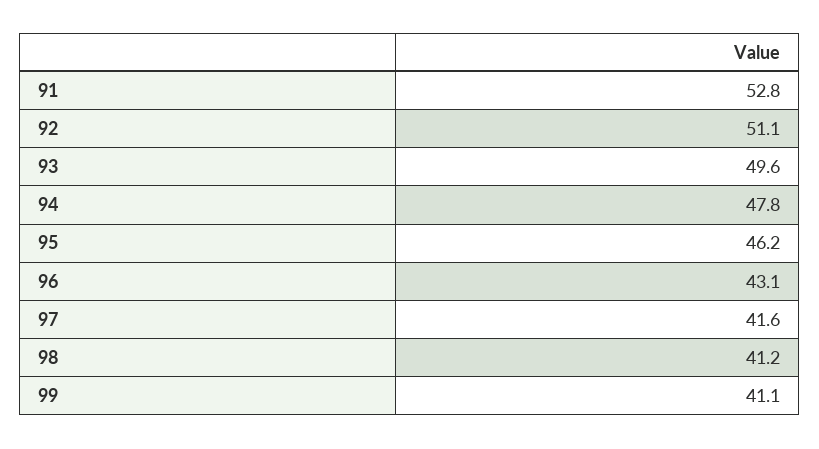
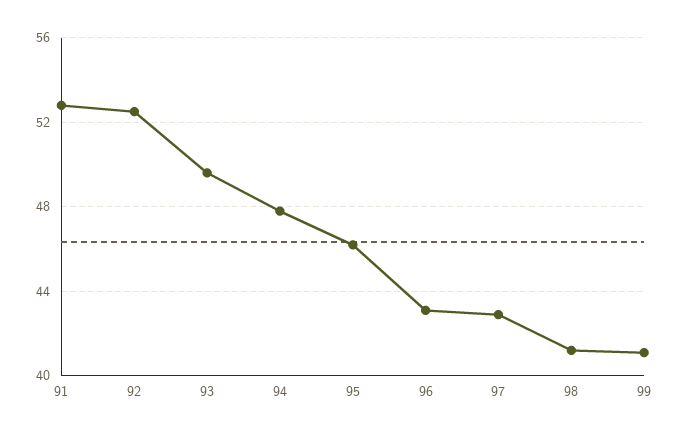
  {
    "91": 52.8,
-   "92": 51.1,
+   "92": 52.5,
    "93": 49.6,
    "94": 47.8,
    "95": 46.2,
    "96": 43.1,
-   "97": 41.6,
+   "97": 43,
    "98": 41.2,
    "99": 41.1
  }

